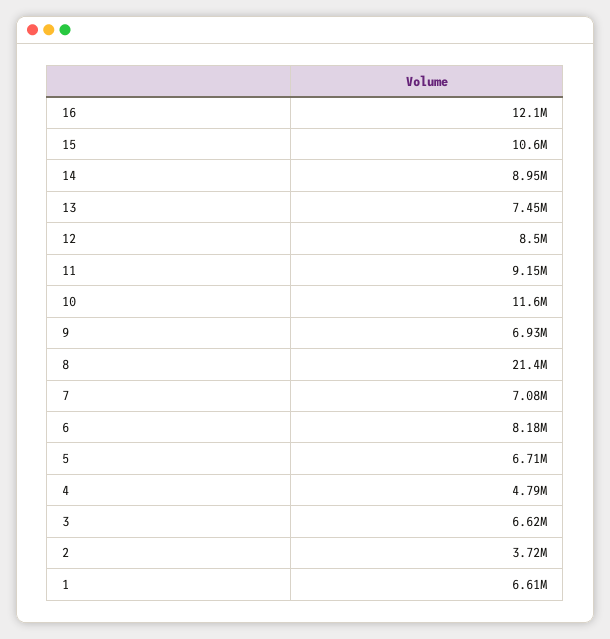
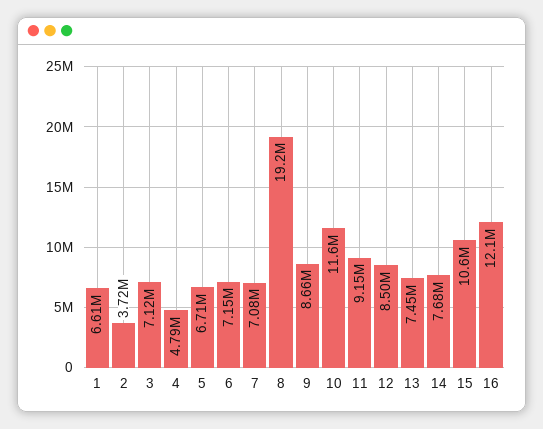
  {
    "16": 12100000,
    "15": 10600000,
-   "14": 8950000,
+   "14": 7680000,
    "13": 7450000,
    "12": 8500000,
    "11": 9150000,
    "10": 11600000,
-   "9": 6930000,
+   "9": 8660000,
-   "8": 21400000,
+   "8": 19200000,
    "7": 7080000,
-   "6": 8180000,
+   "6": 7150000,
    "5": 6710000,
    "4": 4790000,
-   "3": 6620000,
+   "3": 7120000,
    "2": 3720000,
    "1": 6610000
  }

